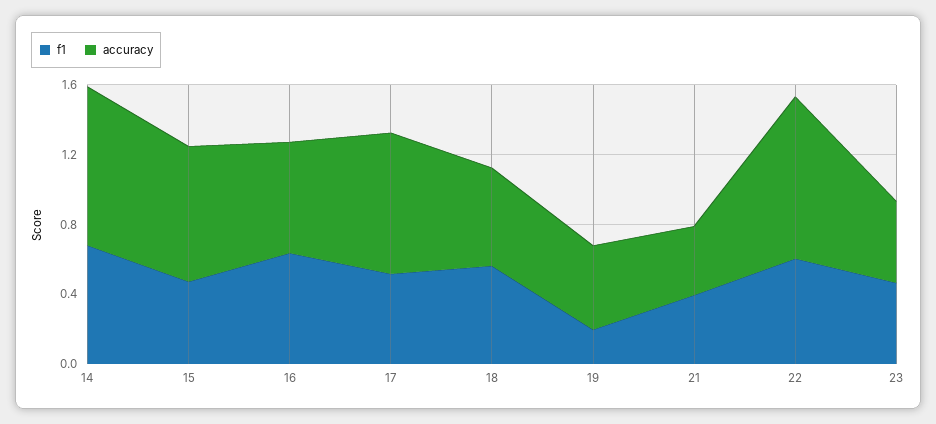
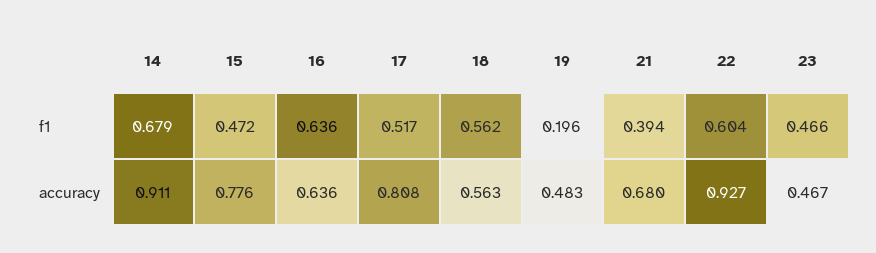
  {
    "f1": {
      "14": 0.679,
      "15": 0.472,
      "16": 0.636,
      "17": 0.517,
      "18": 0.562,
      "19": 0.196,
      "21": 0.394,
      "22": 0.604,
      "23": 0.466
    },
    "accuracy": {
      "14": 0.911,
      "15": 0.776,
      "16": 0.636,
      "17": 0.808,
      "18": 0.563,
      "19": 0.483,
-     "21": 0.4,
+     "21": 0.68,
      "22": 0.927,
      "23": 0.467
    }
  }

